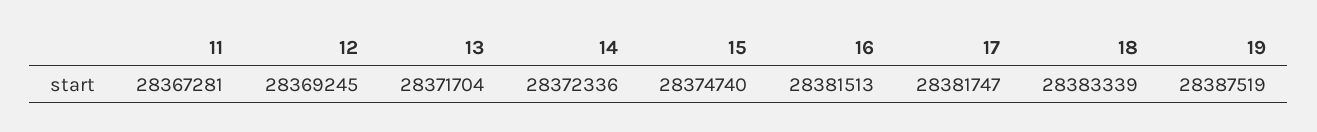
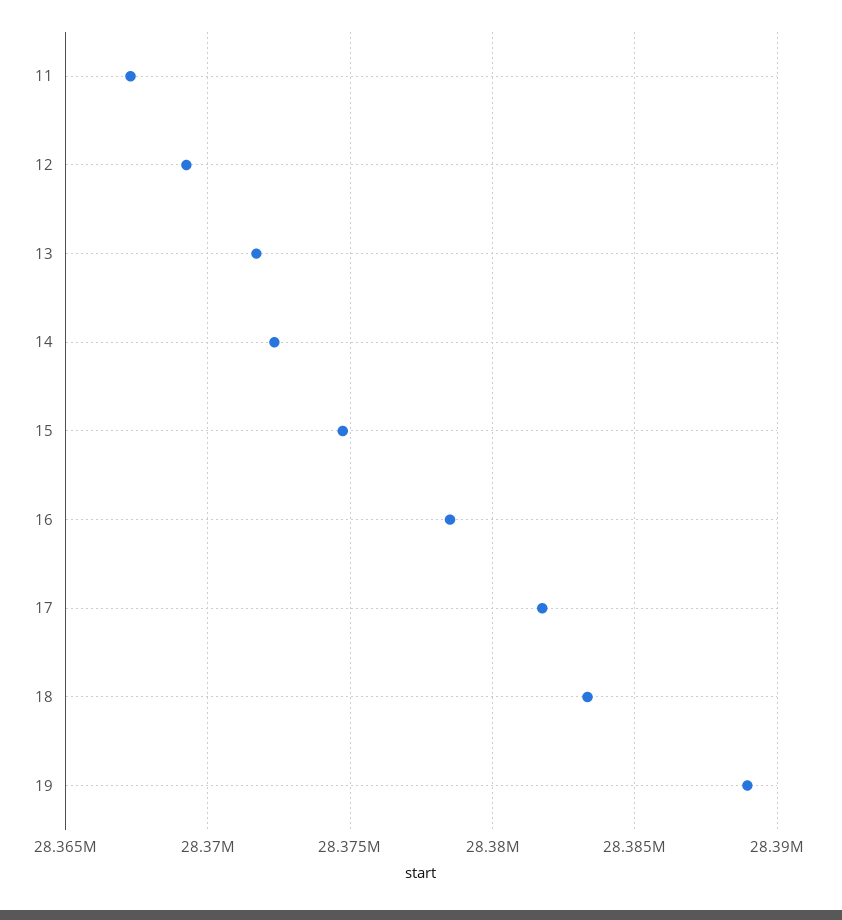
  {
    "11": 28367281,
    "12": 28369245,
    "13": 28371704,
    "14": 28372336,
    "15": 28374740,
-   "16": 28381513,
+   "16": 28378500,
    "17": 28381747,
    "18": 28383339,
-   "19": 28387519
+   "19": 28389000
  }

